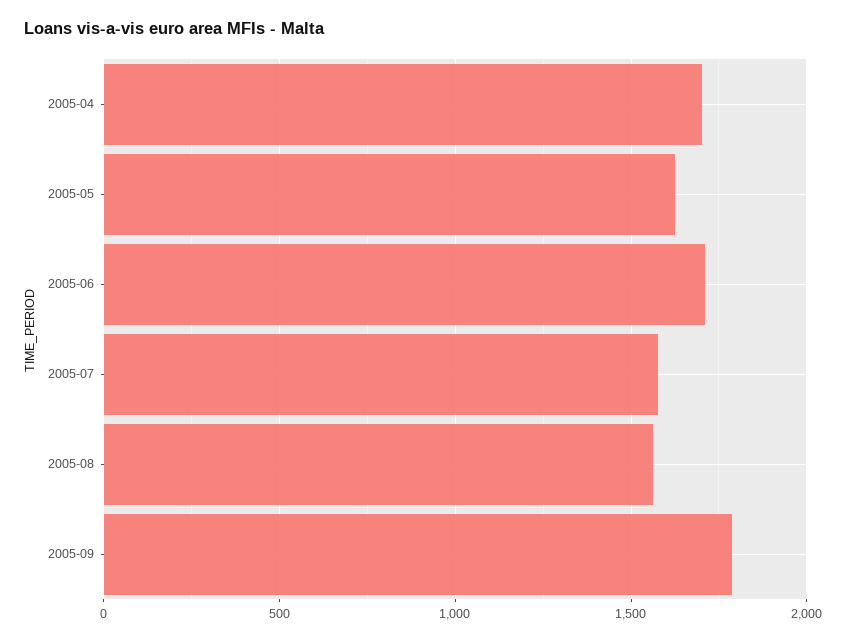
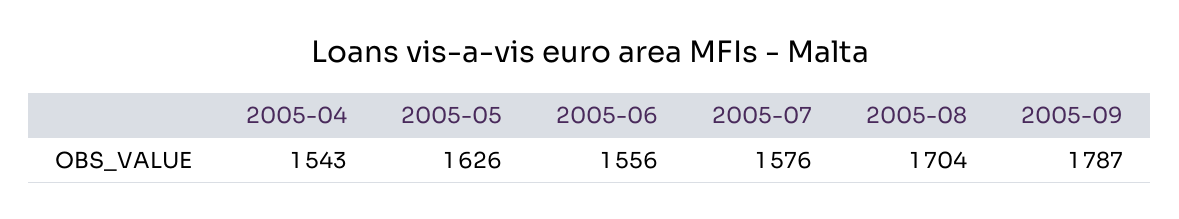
  {
-   "2005-04": 1700,
+   "2005-04": 1543,
    "2005-05": 1626,
-   "2005-06": 1700,
+   "2005-06": 1556,
    "2005-07": 1576,
-   "2005-08": 1550,
+   "2005-08": 1704,
    "2005-09": 1787
  }

